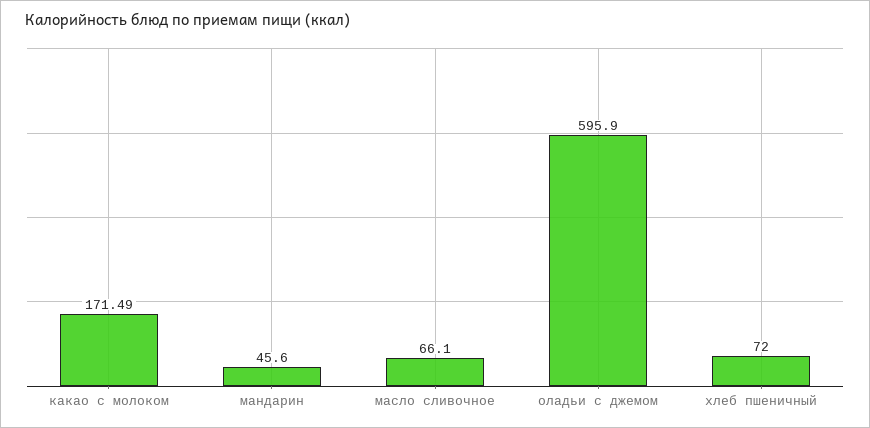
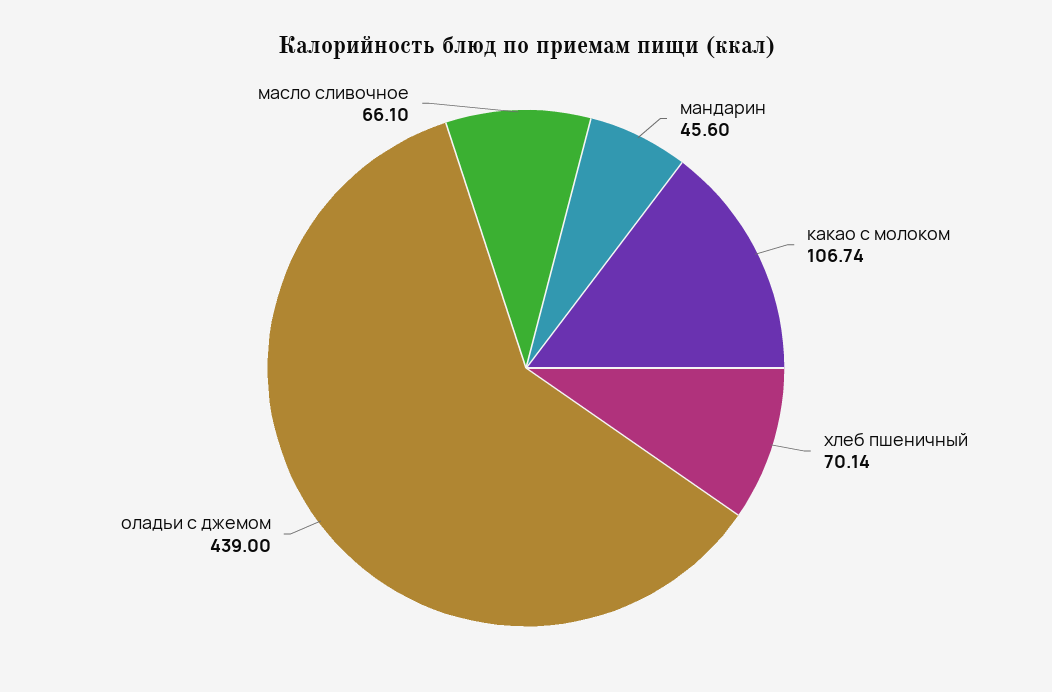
  {
-   "какао с молоком": 171.49,
+   "какао с молоком": 106.74,
    "мандарин": 45.6,
    "масло сливочное": 66.1,
-   "оладьи с джемом": 595.9,
+   "оладьи с джемом": 439,
-   "хлеб пшеничный": 72
+   "хлеб пшеничный": 70.14
  }

